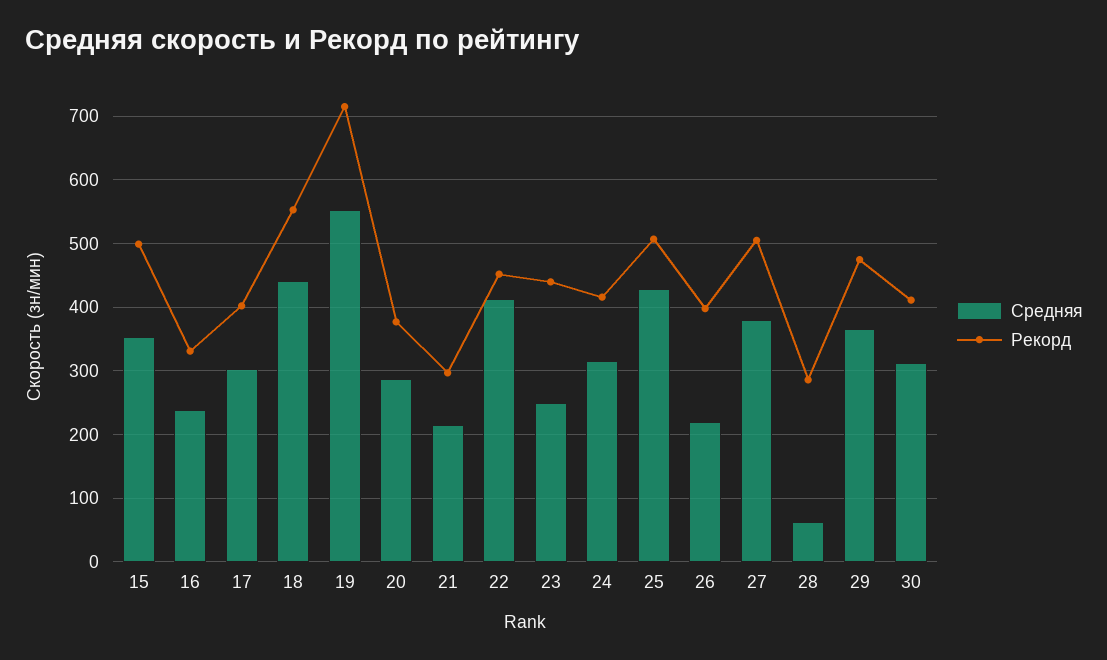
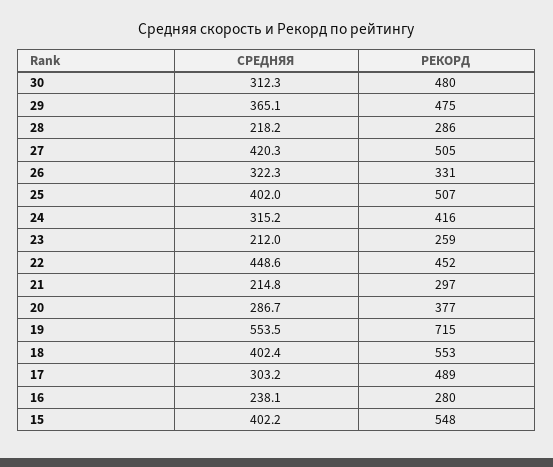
  {
    "Средняя": {
-     "15": 350,
+     "15": 402.2,
      "16": 238.1,
      "17": 303.2,
-     "18": 440,
+     "18": 402.4,
      "19": 553.5,
      "20": 286.7,
      "21": 214.8,
-     "22": 410,
+     "22": 448.6,
-     "23": 250,
+     "23": 212,
      "24": 315.2,
-     "25": 430,
+     "25": 402,
-     "26": 220,
+     "26": 322.3,
-     "27": 380,
+     "27": 420.3,
-     "28": 60,
+     "28": 218.2,
      "29": 365.1,
      "30": 312.3
    },
    "Рекорд": {
-     "15": 500,
+     "15": 548,
-     "16": 330,
+     "16": 280,
-     "17": 400,
+     "17": 489,
      "18": 553,
      "19": 715,
      "20": 377,
      "21": 297,
      "22": 452,
-     "23": 440,
+     "23": 259,
      "24": 416,
      "25": 507,
-     "26": 400,
+     "26": 331,
      "27": 505,
      "28": 286,
      "29": 475,
-     "30": 410
+     "30": 480
    }
  }

